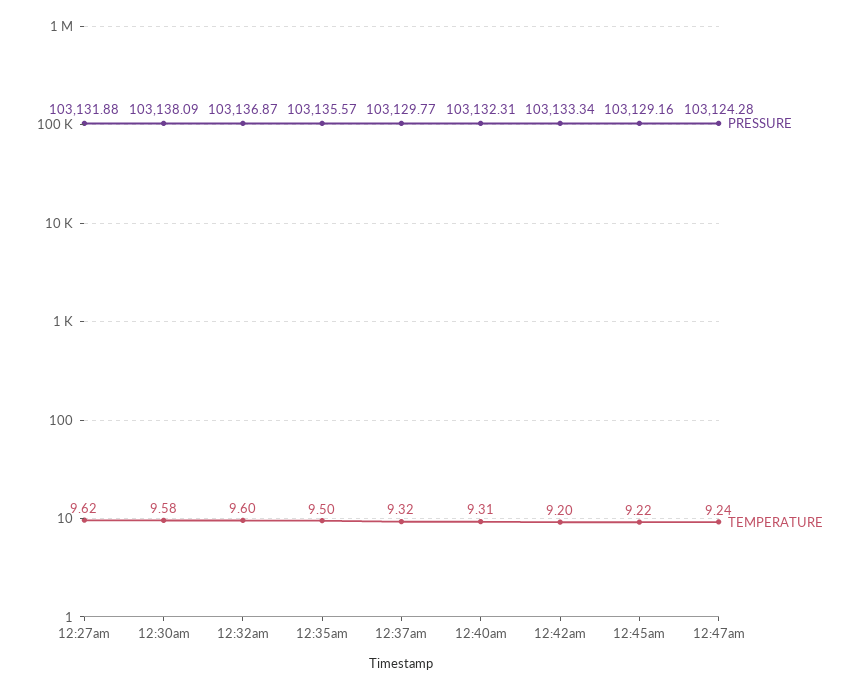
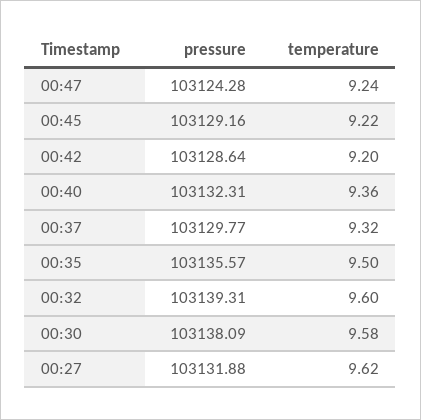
  {
    "PRESSURE": {
      "12:27am": 103131.88,
      "12:30am": 103138.09,
-     "12:32am": 103136.87,
+     "12:32am": 103139.31,
      "12:35am": 103135.57,
      "12:37am": 103129.77,
      "12:40am": 103132.31,
-     "12:42am": 103133.34,
+     "12:42am": 103128.64,
      "12:45am": 103129.16,
      "12:47am": 103124.28
    },
    "TEMPERATURE": {
      "12:27am": 9.62,
      "12:30am": 9.58,
      "12:32am": 9.6,
      "12:35am": 9.5,
      "12:37am": 9.32,
-     "12:40am": 9.31,
+     "12:40am": 9.36,
      "12:42am": 9.2,
      "12:45am": 9.22,
      "12:47am": 9.24
    }
  }

